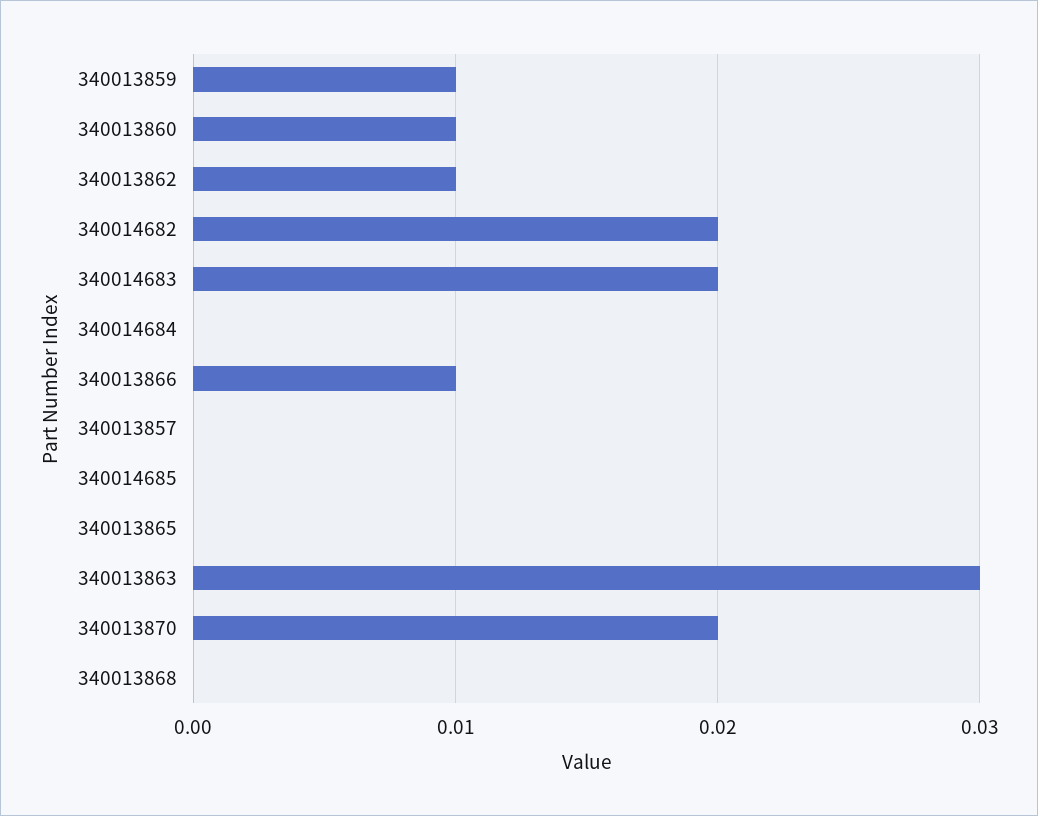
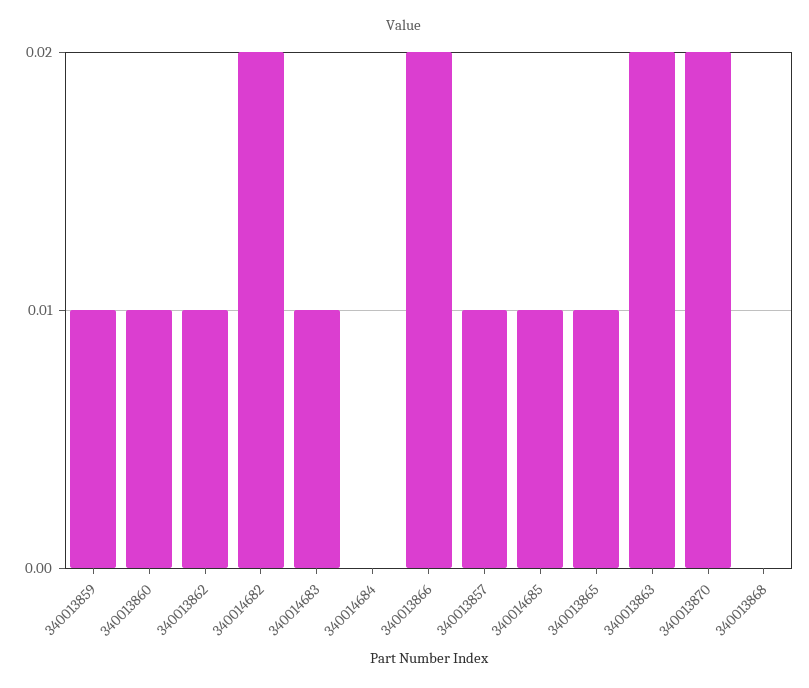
  {
    "340013859": 0.01,
    "340013860": 0.01,
    "340013862": 0.01,
    "340014682": 0.02,
-   "340014683": 0.02,
+   "340014683": 0.01,
    "340014684": 0,
-   "340013866": 0.01,
+   "340013866": 0.02,
-   "340013857": 0,
+   "340013857": 0.01,
-   "340014685": 0,
+   "340014685": 0.01,
-   "340013865": 0,
+   "340013865": 0.01,
-   "340013863": 0.03,
+   "340013863": 0.02,
    "340013870": 0.02,
    "340013868": 0
  }

